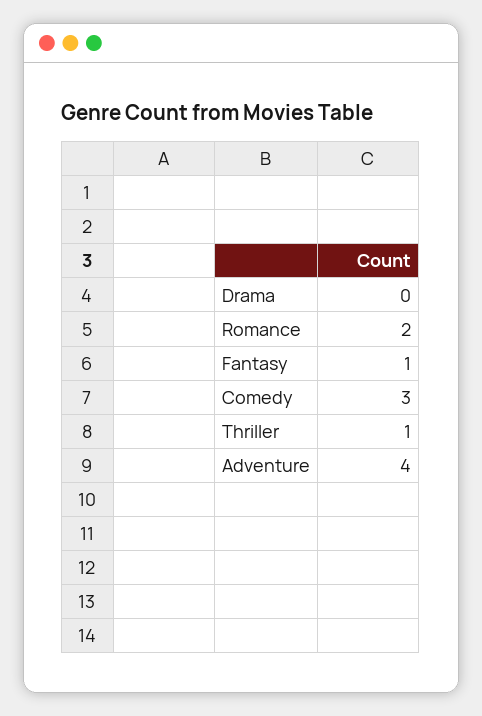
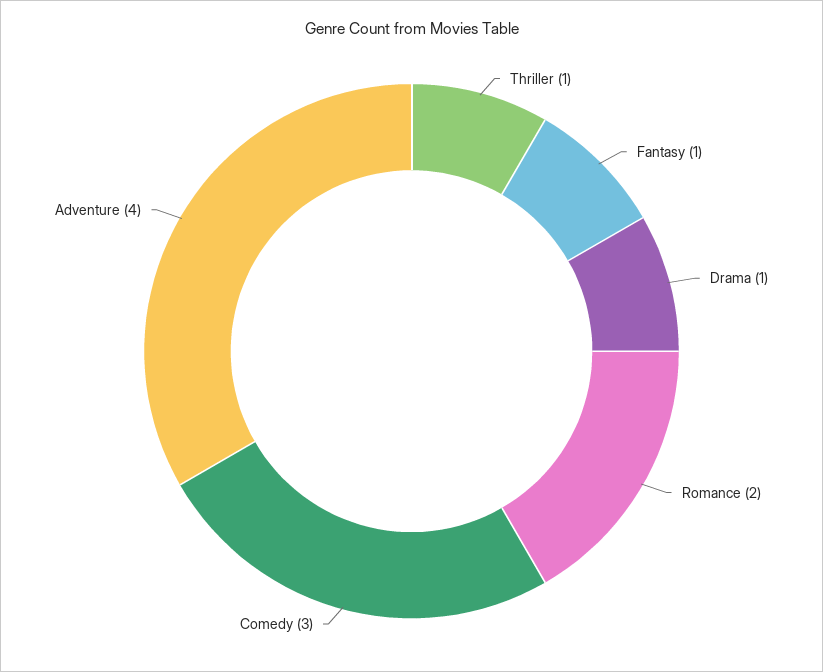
  {
-   "Drama": 0,
+   "Drama": 1,
    "Romance": 2,
    "Fantasy": 1,
    "Comedy": 3,
    "Thriller": 1,
    "Adventure": 4
  }

